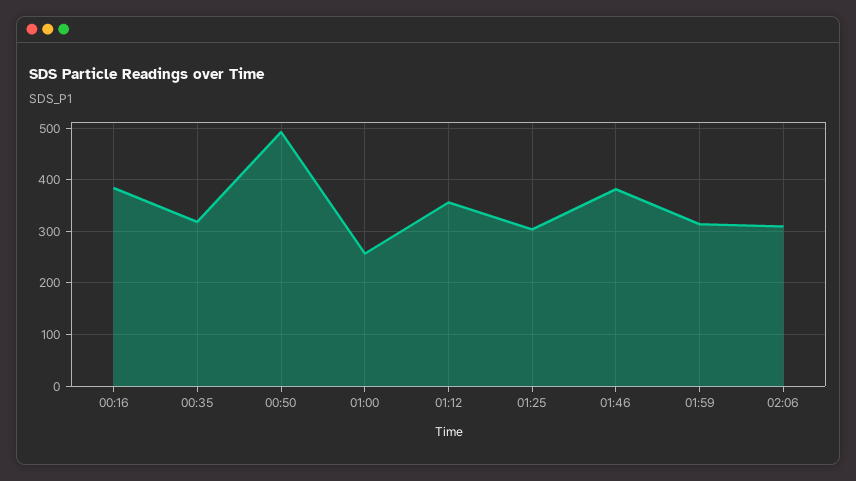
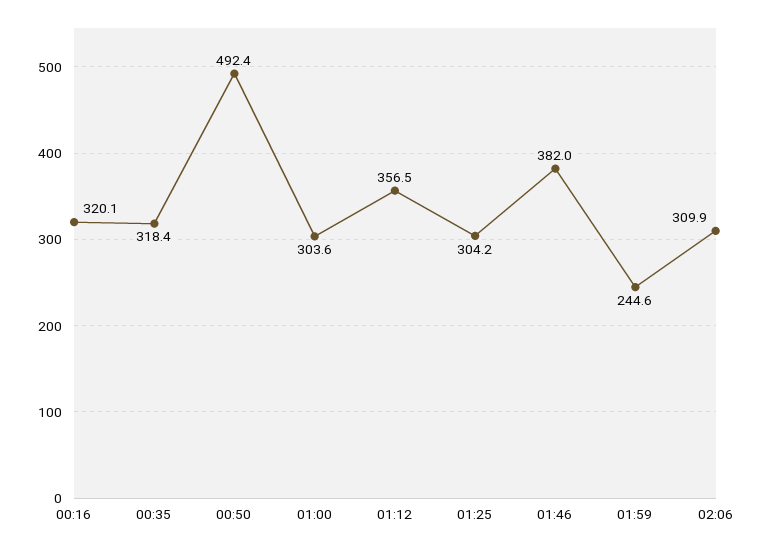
  {
-   "00:16": 380,
+   "00:16": 320.1,
    "00:35": 318.4,
    "00:50": 492.4,
-   "01:00": 260,
+   "01:00": 303.6,
    "01:12": 356.5,
    "01:25": 304.2,
    "01:46": 382,
-   "01:59": 320,
+   "01:59": 244.6,
    "02:06": 309.9
  }

